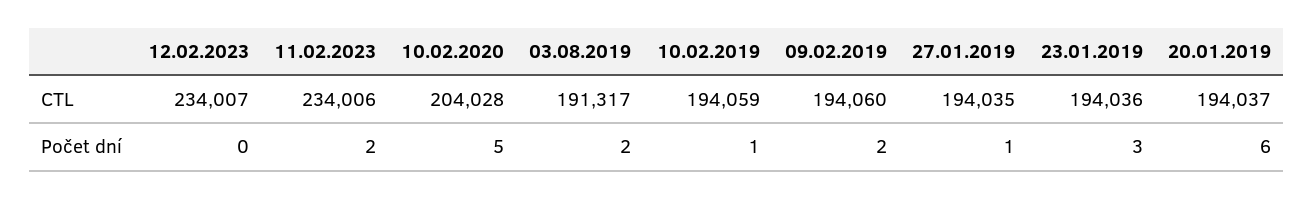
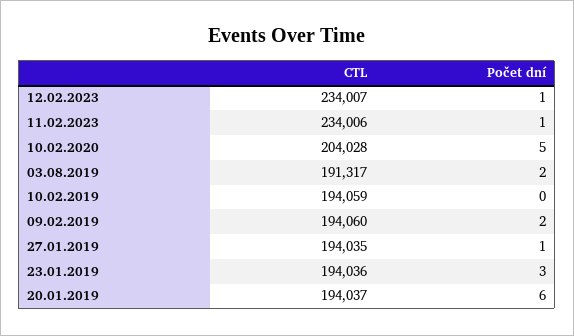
  {
    "12.02.2023": {
      "CTL": 234007,
-     "Počet dní": 0
+     "Počet dní": 1
    },
    "11.02.2023": {
      "CTL": 234006,
-     "Počet dní": 2
+     "Počet dní": 1
    },
    "10.02.2020": {
      "CTL": 204028,
      "Počet dní": 5
    },
    "03.08.2019": {
      "CTL": 191317,
      "Počet dní": 2
    },
    "10.02.2019": {
      "CTL": 194059,
-     "Počet dní": 1
+     "Počet dní": 0
    },
    "09.02.2019": {
      "CTL": 194060,
      "Počet dní": 2
    },
    "27.01.2019": {
      "CTL": 194035,
      "Počet dní": 1
    },
    "23.01.2019": {
      "CTL": 194036,
      "Počet dní": 3
    },
    "20.01.2019": {
      "CTL": 194037,
      "Počet dní": 6
    }
  }

